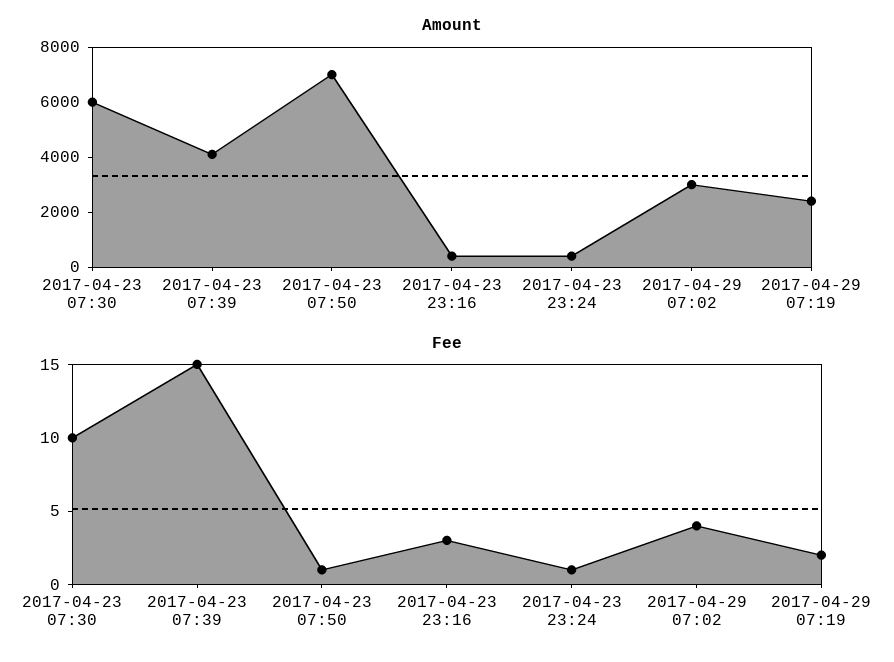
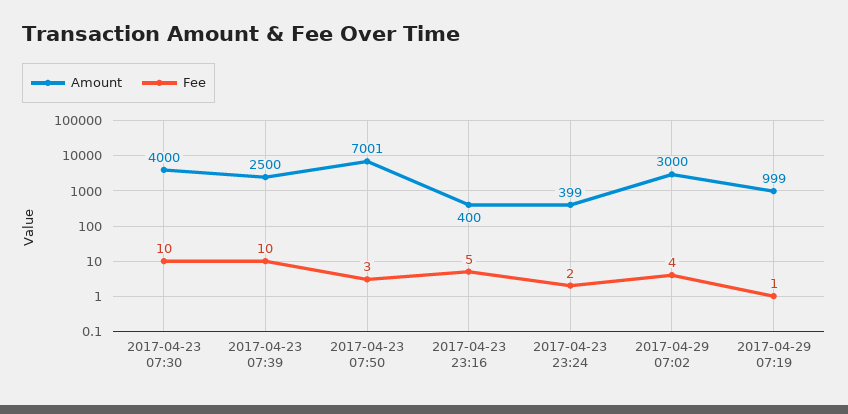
  {
    "Amount": {
-     "2017-04-23 07:30": 6000,
+     "2017-04-23 07:30": 4000,
-     "2017-04-23 07:39": 4000,
+     "2017-04-23 07:39": 2500,
      "2017-04-23 07:50": 7001,
      "2017-04-23 23:16": 400,
      "2017-04-23 23:24": 399,
      "2017-04-29 07:02": 3000,
-     "2017-04-29 07:19": 2500
+     "2017-04-29 07:19": 999
    },
    "Fee": {
      "2017-04-23 07:30": 10,
-     "2017-04-23 07:39": 15,
+     "2017-04-23 07:39": 10,
-     "2017-04-23 07:50": 1,
+     "2017-04-23 07:50": 3,
-     "2017-04-23 23:16": 3,
+     "2017-04-23 23:16": 5,
-     "2017-04-23 23:24": 1,
+     "2017-04-23 23:24": 2,
      "2017-04-29 07:02": 4,
-     "2017-04-29 07:19": 2
+     "2017-04-29 07:19": 1
    }
  }

